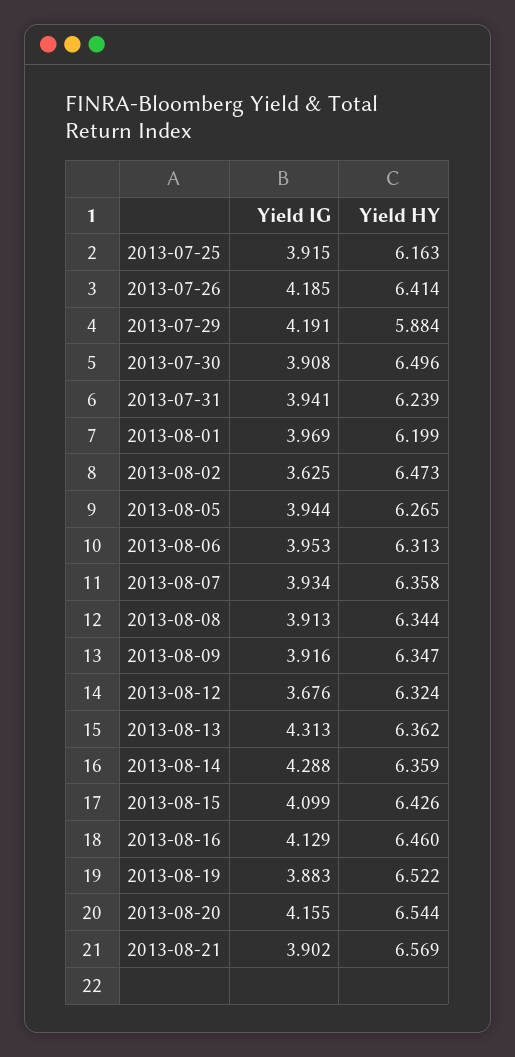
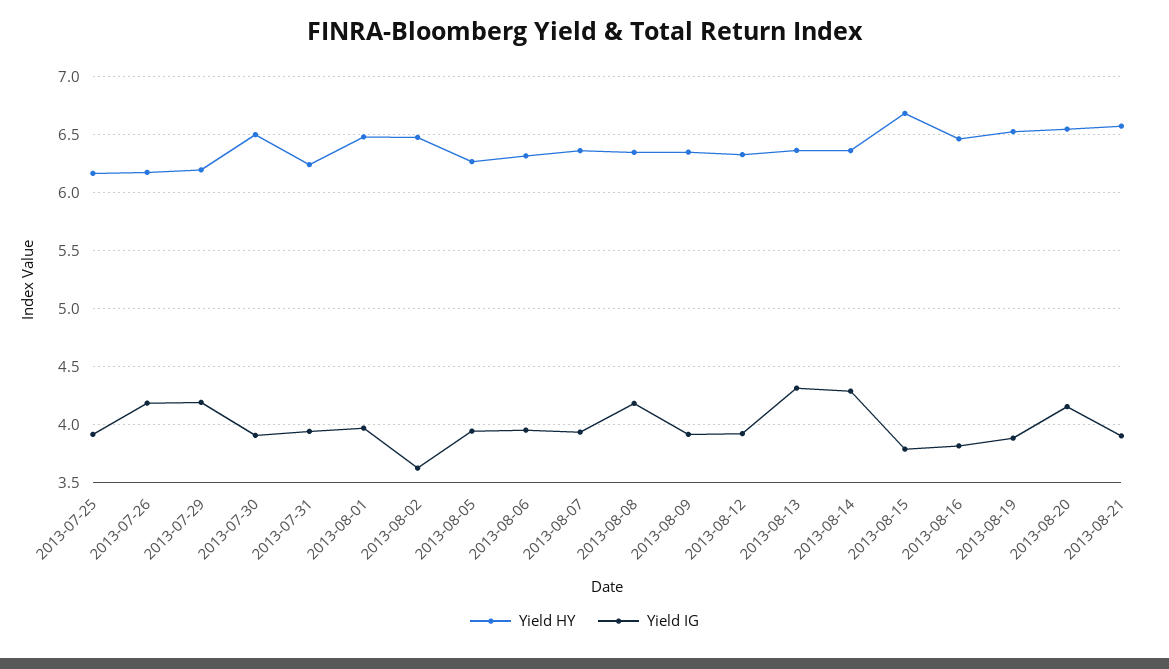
  {
    "Yield IG": {
      "2013-07-25": 3.915,
      "2013-07-26": 4.185,
      "2013-07-29": 4.191,
      "2013-07-30": 3.908,
      "2013-07-31": 3.941,
      "2013-08-01": 3.969,
      "2013-08-02": 3.625,
      "2013-08-05": 3.944,
      "2013-08-06": 3.953,
      "2013-08-07": 3.934,
-     "2013-08-08": 3.913,
+     "2013-08-08": 4.2,
      "2013-08-09": 3.916,
-     "2013-08-12": 3.676,
+     "2013-08-12": 3.9,
      "2013-08-13": 4.313,
      "2013-08-14": 4.288,
-     "2013-08-15": 4.099,
+     "2013-08-15": 3.8,
-     "2013-08-16": 4.129,
+     "2013-08-16": 3.8,
      "2013-08-19": 3.883,
      "2013-08-20": 4.155,
      "2013-08-21": 3.902
    },
    "Yield HY": {
      "2013-07-25": 6.163,
-     "2013-07-26": 6.414,
+     "2013-07-26": 6.2,
-     "2013-07-29": 5.884,
+     "2013-07-29": 6.2,
      "2013-07-30": 6.496,
      "2013-07-31": 6.239,
-     "2013-08-01": 6.199,
+     "2013-08-01": 6.5,
      "2013-08-02": 6.473,
      "2013-08-05": 6.265,
      "2013-08-06": 6.313,
      "2013-08-07": 6.358,
      "2013-08-08": 6.344,
      "2013-08-09": 6.347,
      "2013-08-12": 6.324,
      "2013-08-13": 6.362,
      "2013-08-14": 6.359,
-     "2013-08-15": 6.426,
+     "2013-08-15": 6.7,
      "2013-08-16": 6.46,
      "2013-08-19": 6.522,
      "2013-08-20": 6.544,
      "2013-08-21": 6.569
    }
  }

